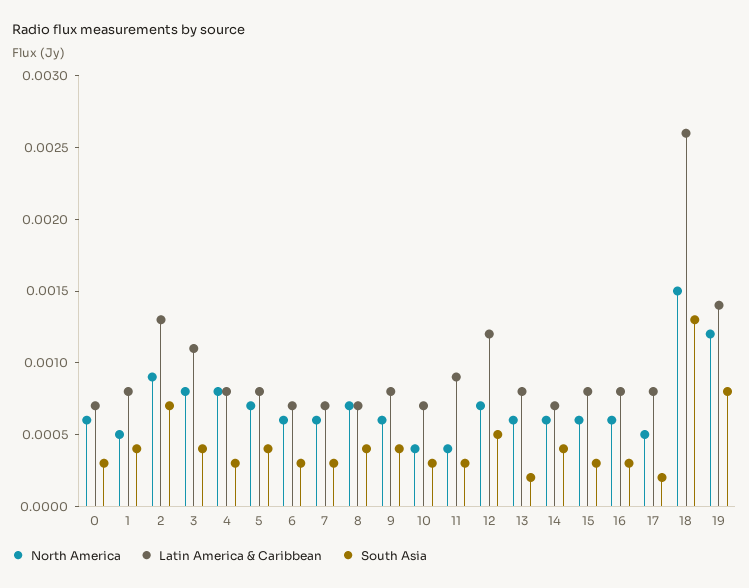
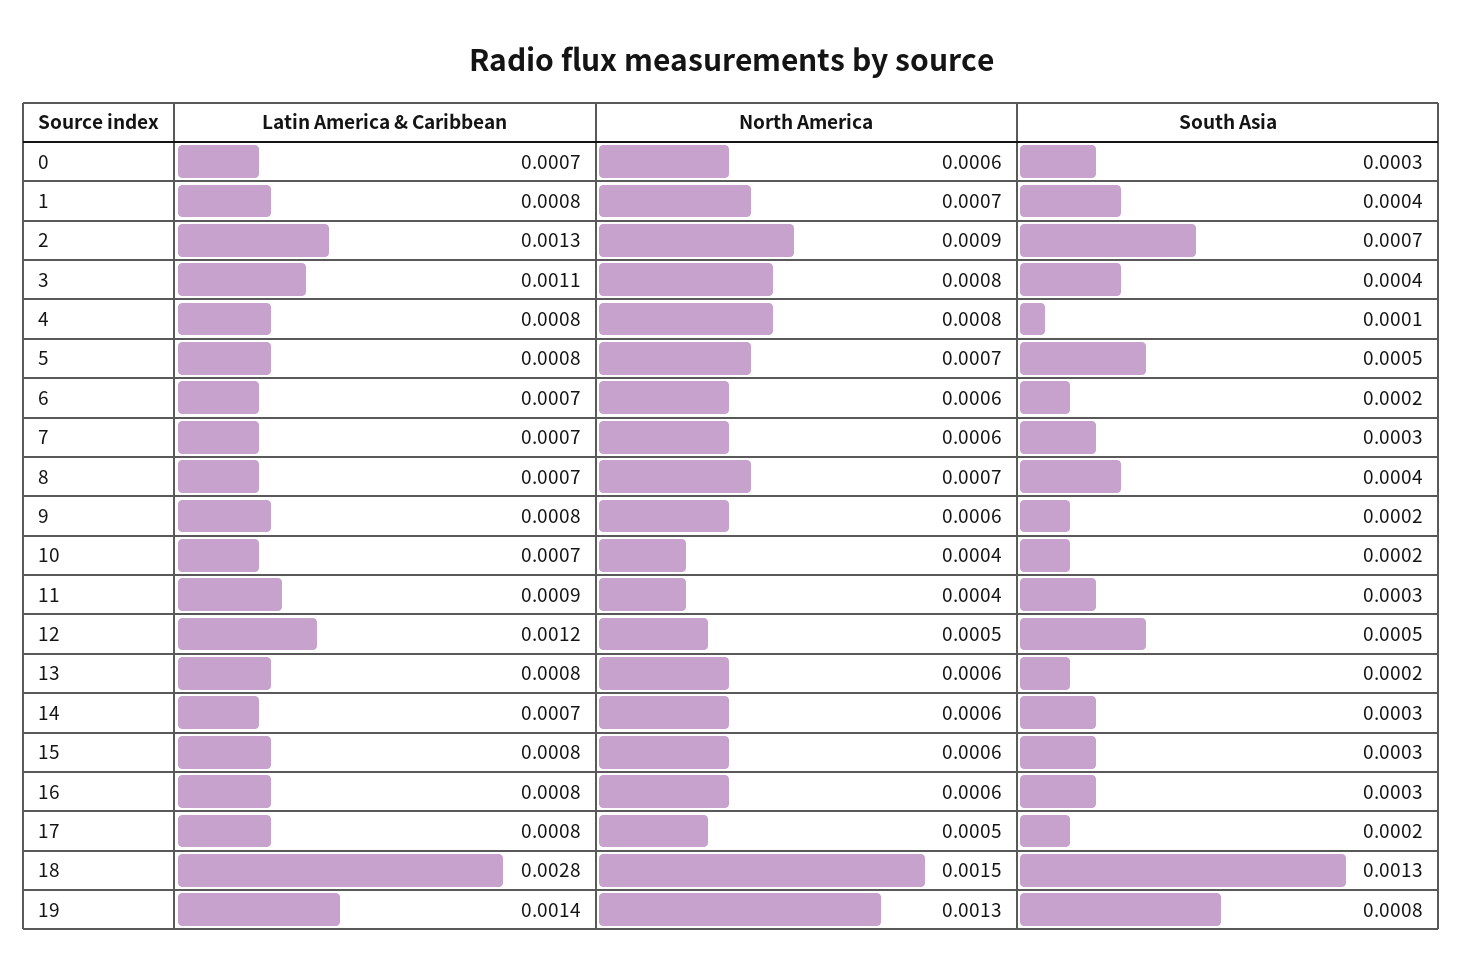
  {
    "North America": {
      "0": 0.0006,
-     "1": 0.0005,
+     "1": 0.0007,
      "2": 0.0009,
      "3": 0.0008,
      "4": 0.0008,
      "5": 0.0007,
      "6": 0.0006,
      "7": 0.0006,
      "8": 0.0007,
      "9": 0.0006,
      "10": 0.0004,
      "11": 0.0004,
-     "12": 0.0007,
+     "12": 0.0005,
      "13": 0.0006,
      "14": 0.0006,
      "15": 0.0006,
      "16": 0.0006,
      "17": 0.0005,
      "18": 0.0015,
-     "19": 0.0012
+     "19": 0.0013
    },
    "Latin America & Caribbean": {
      "0": 0.0007,
      "1": 0.0008,
      "2": 0.0013,
      "3": 0.0011,
      "4": 0.0008,
      "5": 0.0008,
      "6": 0.0007,
      "7": 0.0007,
      "8": 0.0007,
      "9": 0.0008,
      "10": 0.0007,
      "11": 0.0009,
      "12": 0.0012,
      "13": 0.0008,
      "14": 0.0007,
      "15": 0.0008,
      "16": 0.0008,
      "17": 0.0008,
-     "18": 0.0026,
+     "18": 0.0028,
      "19": 0.0014
    },
    "South Asia": {
      "0": 0.0003,
      "1": 0.0004,
      "2": 0.0007,
      "3": 0.0004,
-     "4": 0.0003,
+     "4": 0.0001,
-     "5": 0.0004,
+     "5": 0.0005,
-     "6": 0.0003,
+     "6": 0.0002,
      "7": 0.0003,
      "8": 0.0004,
-     "9": 0.0004,
+     "9": 0.0002,
-     "10": 0.0003,
+     "10": 0.0002,
      "11": 0.0003,
      "12": 0.0005,
      "13": 0.0002,
-     "14": 0.0004,
+     "14": 0.0003,
      "15": 0.0003,
      "16": 0.0003,
      "17": 0.0002,
      "18": 0.0013,
      "19": 0.0008
    }
  }

